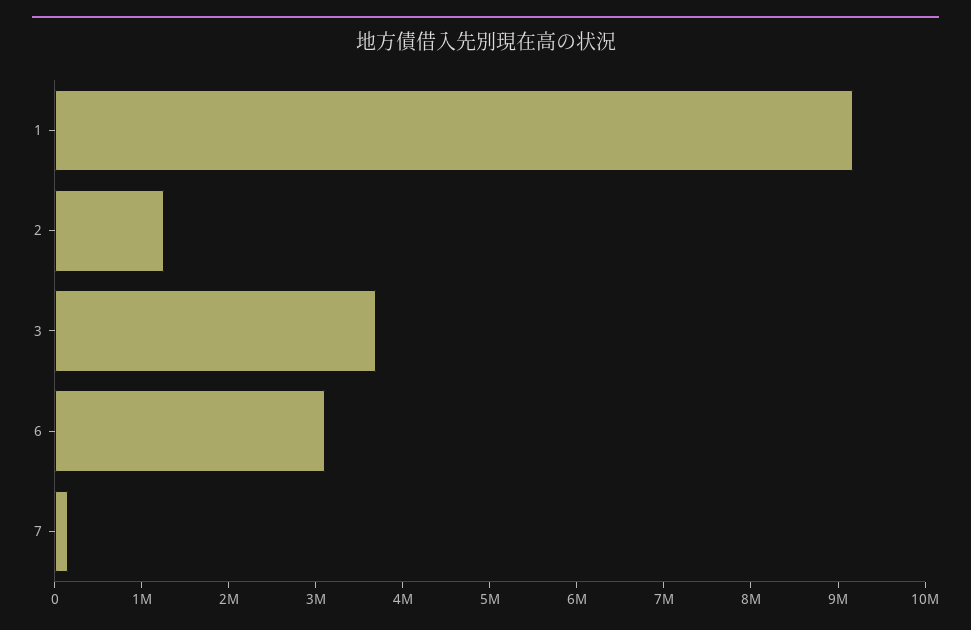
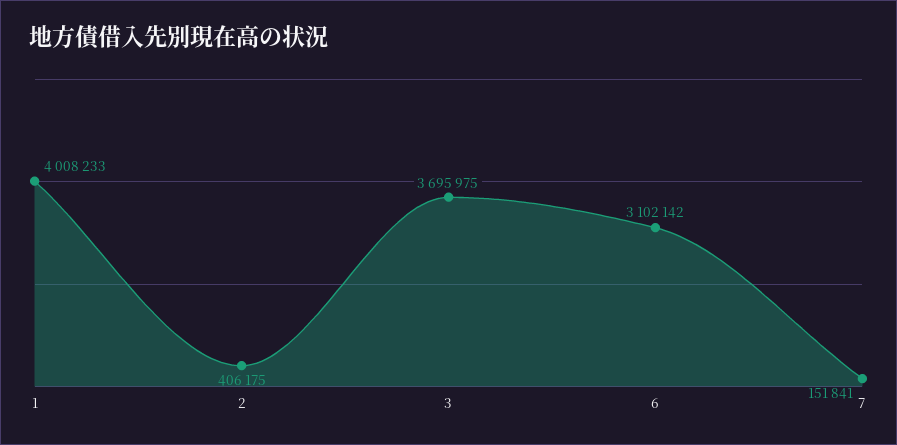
  {
-   "1": 9200000,
+   "1": 4008233,
-   "2": 1200000,
+   "2": 406175,
    "3": 3695975,
    "6": 3102142,
    "7": 151841
  }

